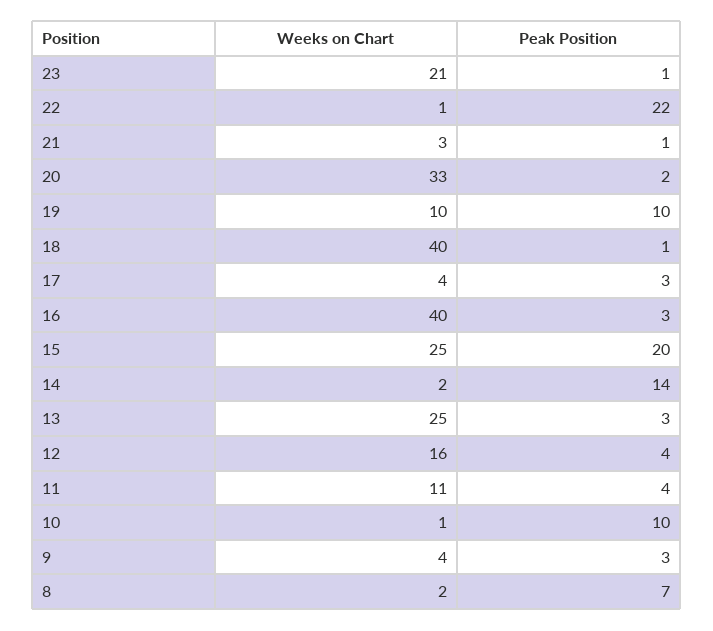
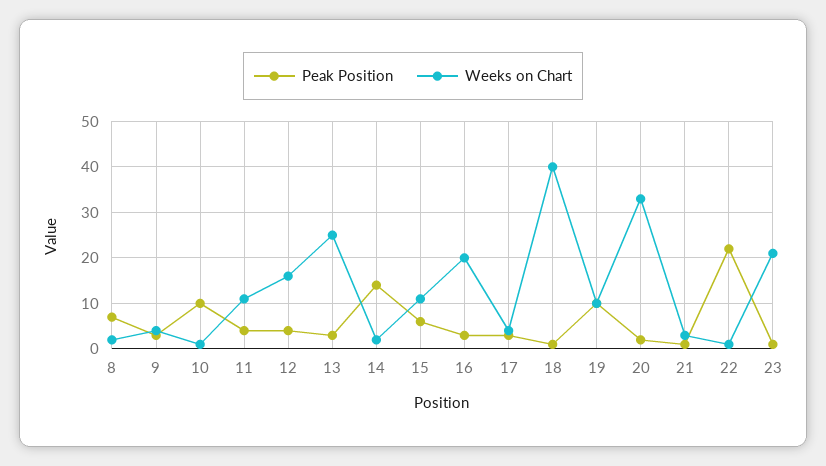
  {
    "Weeks on Chart": {
      "23": 21,
      "22": 1,
      "21": 3,
      "20": 33,
      "19": 10,
      "18": 40,
      "17": 4,
-     "16": 40,
+     "16": 20,
-     "15": 25,
+     "15": 10,
      "14": 2,
      "13": 25,
      "12": 16,
      "11": 11,
      "10": 1,
      "9": 4,
      "8": 2
    },
    "Peak Position": {
      "23": 1,
      "22": 22,
      "21": 1,
      "20": 2,
      "19": 10,
      "18": 1,
      "17": 3,
      "16": 3,
-     "15": 20,
+     "15": 5,
      "14": 14,
      "13": 3,
      "12": 4,
      "11": 4,
      "10": 10,
      "9": 3,
      "8": 7
    }
  }

